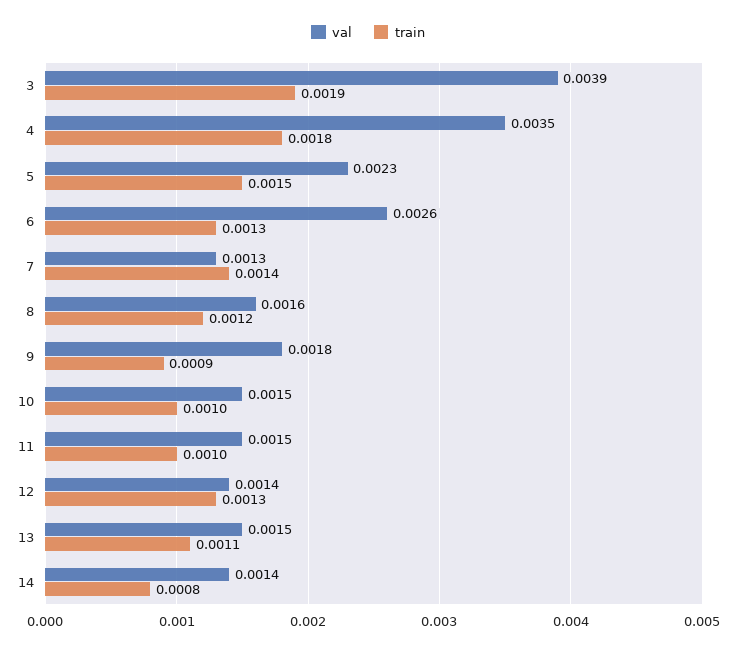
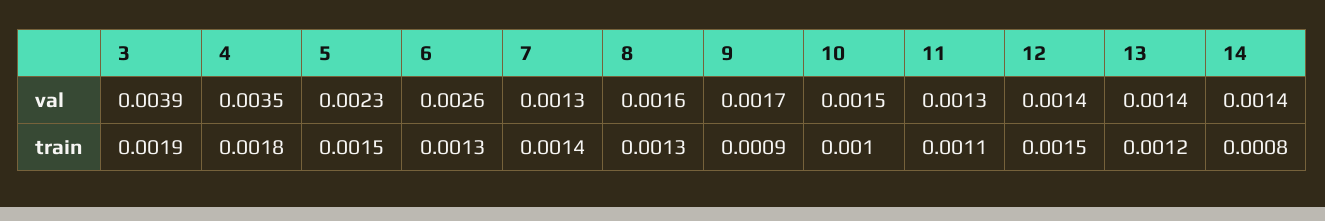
  {
    "val": {
      "3": 0.0039,
      "4": 0.0035,
      "5": 0.0023,
      "6": 0.0026,
      "7": 0.0013,
      "8": 0.0016,
-     "9": 0.0018,
+     "9": 0.0017,
      "10": 0.0015,
-     "11": 0.0015,
+     "11": 0.0013,
      "12": 0.0014,
-     "13": 0.0015,
+     "13": 0.0014,
      "14": 0.0014
    },
    "train": {
      "3": 0.0019,
      "4": 0.0018,
      "5": 0.0015,
      "6": 0.0013,
      "7": 0.0014,
-     "8": 0.0012,
+     "8": 0.0013,
      "9": 0.0009,
      "10": 0.001,
-     "11": 0.001,
+     "11": 0.0011,
-     "12": 0.0013,
+     "12": 0.0015,
-     "13": 0.0011,
+     "13": 0.0012,
      "14": 0.0008
    }
  }

